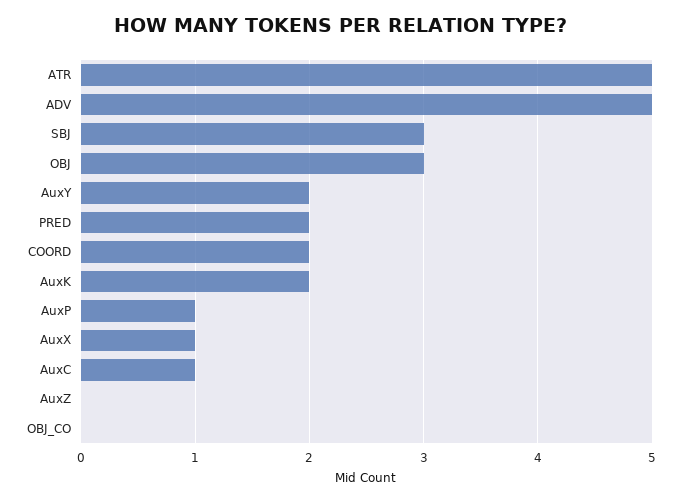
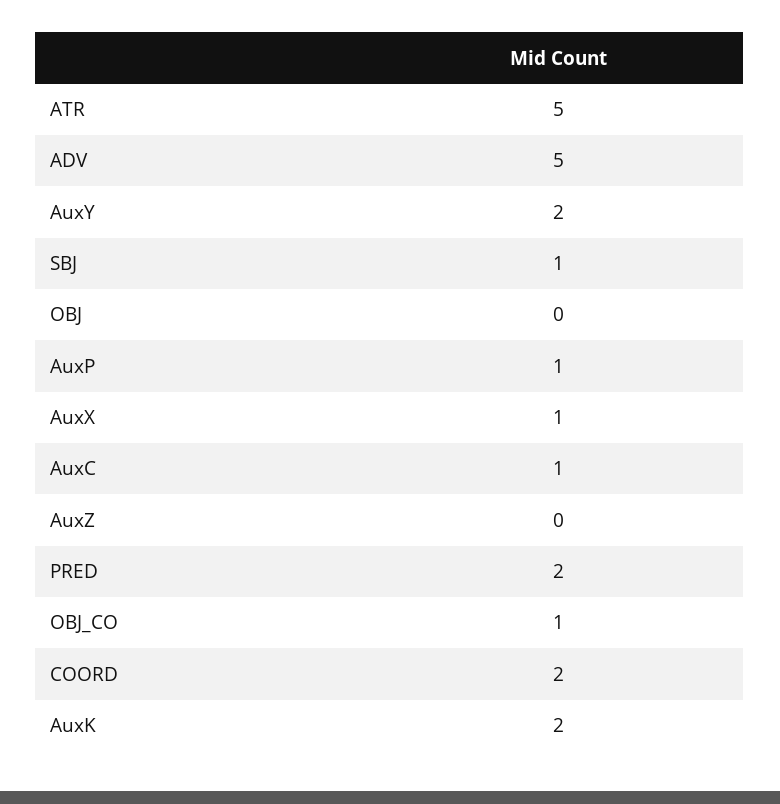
  {
    "ATR": 5,
    "ADV": 5,
-   "SBJ": 3,
+   "SBJ": 1,
-   "OBJ": 3,
+   "OBJ": 0,
    "AuxY": 2,
    "PRED": 2,
    "COORD": 2,
    "AuxK": 2,
    "AuxP": 1,
    "AuxX": 1,
    "AuxC": 1,
    "AuxZ": 0,
-   "OBJ_CO": 0
+   "OBJ_CO": 1
  }

